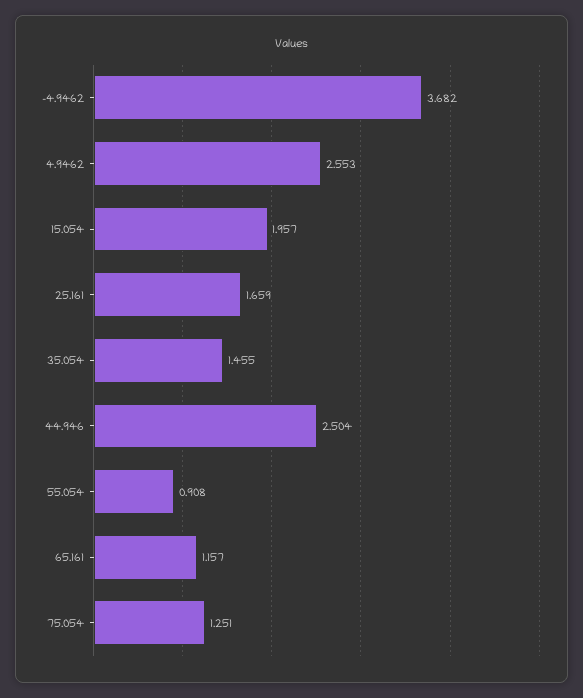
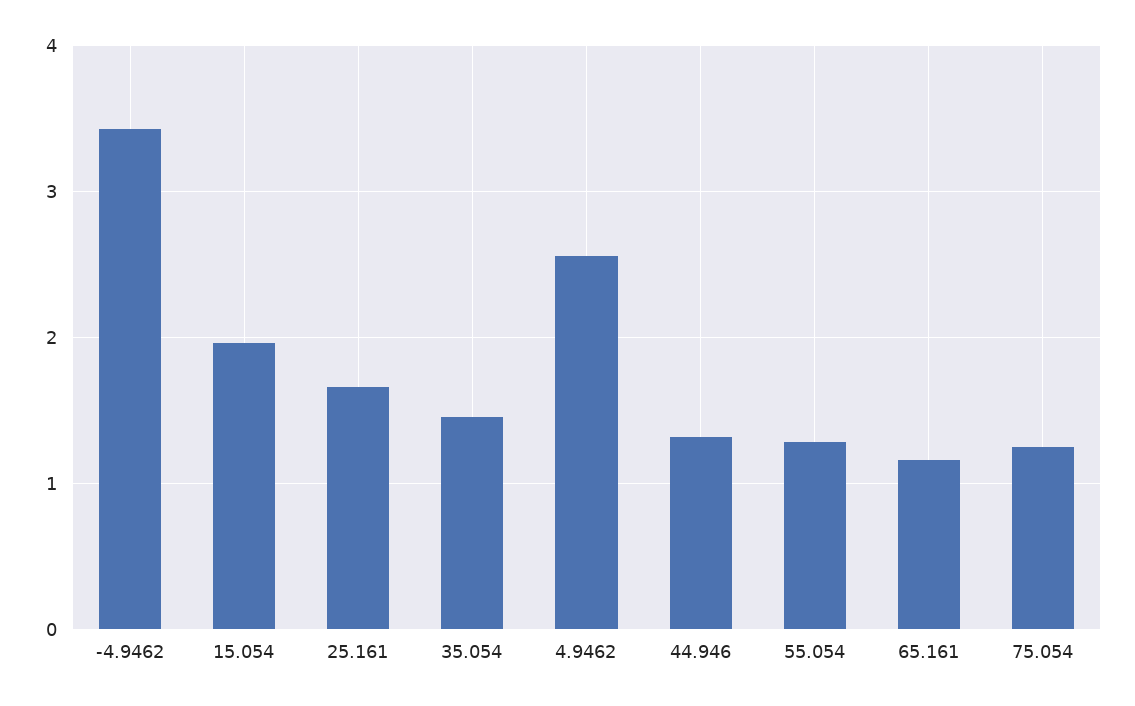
  {
-   "-4.9462": 3.682,
+   "-4.9462": 3.4,
    "4.9462": 2.553,
    "15.054": 1.957,
    "25.161": 1.659,
    "35.054": 1.455,
-   "44.946": 2.504,
+   "44.946": 1.3,
-   "55.054": 0.908,
+   "55.054": 1.3,
    "65.161": 1.157,
    "75.054": 1.251
  }

